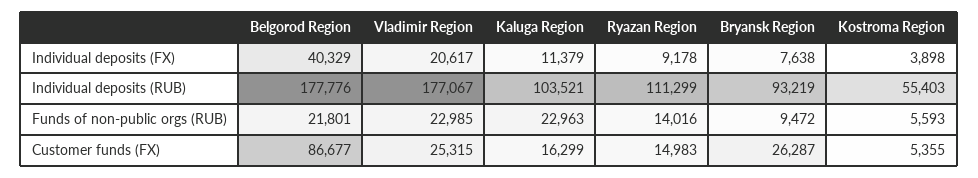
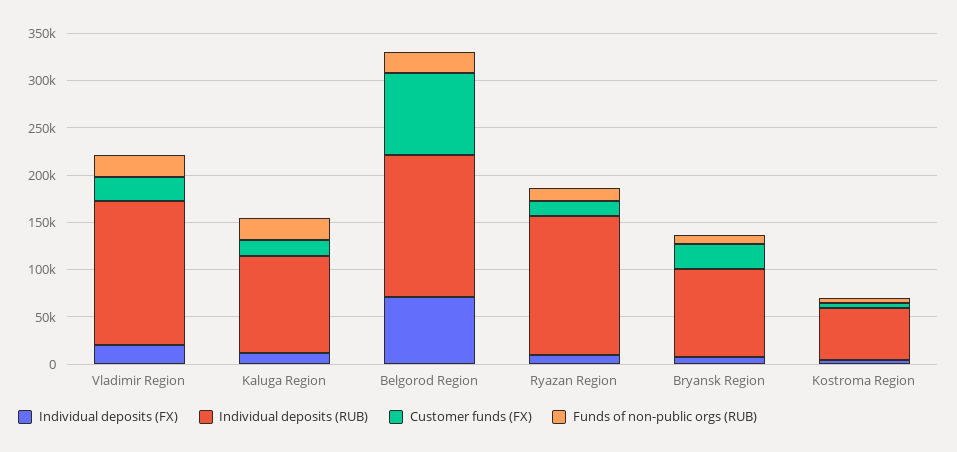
  {
    "Individual deposits (FX)": {
-     "Belgorod Region": 40329,
+     "Belgorod Region": 70000,
      "Vladimir Region": 20617,
      "Kaluga Region": 11379,
      "Ryazan Region": 9178,
      "Bryansk Region": 7638,
      "Kostroma Region": 3898
    },
    "Individual deposits (RUB)": {
-     "Belgorod Region": 177776,
+     "Belgorod Region": 150000,
-     "Vladimir Region": 177067,
+     "Vladimir Region": 150000,
      "Kaluga Region": 103521,
-     "Ryazan Region": 111299,
+     "Ryazan Region": 150000,
      "Bryansk Region": 93219,
      "Kostroma Region": 55403
    },
    "Funds of non-public orgs (RUB)": {
      "Belgorod Region": 21801,
      "Vladimir Region": 22985,
      "Kaluga Region": 22963,
      "Ryazan Region": 14016,
      "Bryansk Region": 9472,
      "Kostroma Region": 5593
    },
    "Customer funds (FX)": {
      "Belgorod Region": 86677,
      "Vladimir Region": 25315,
      "Kaluga Region": 16299,
      "Ryazan Region": 14983,
      "Bryansk Region": 26287,
      "Kostroma Region": 5355
    }
  }

